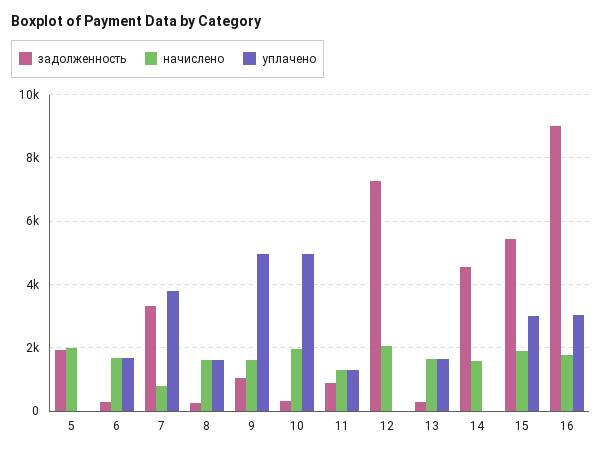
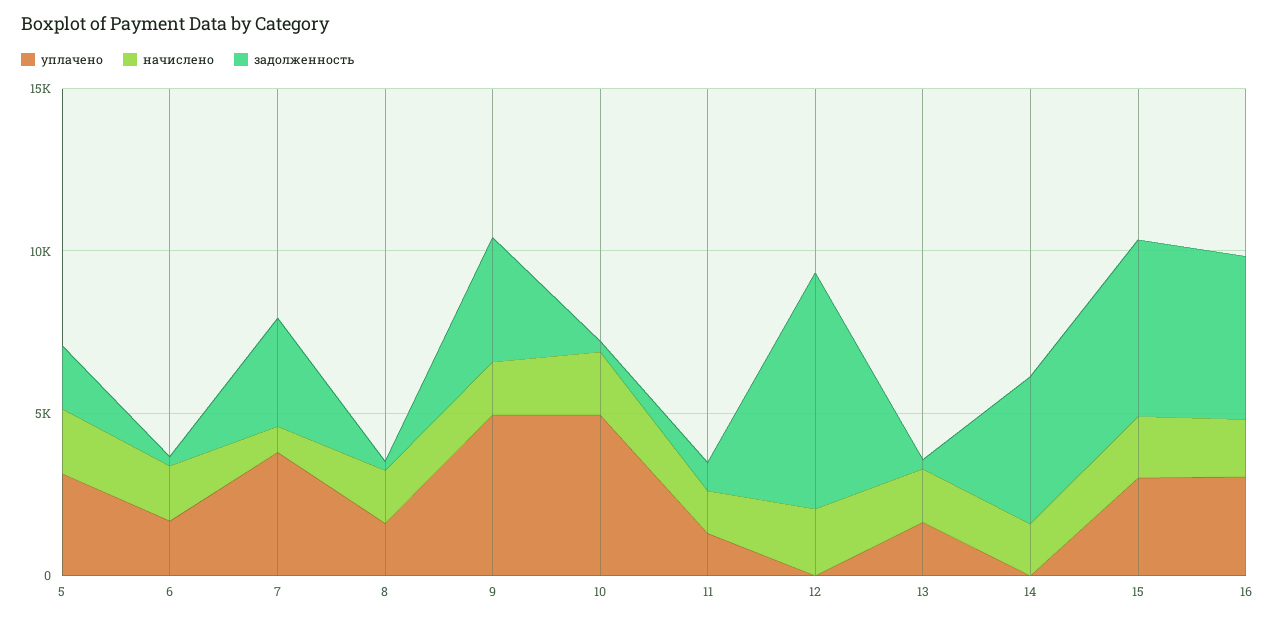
  {
    "задолженность": {
      "5": 2000,
      "6": 200,
      "7": 3400,
      "8": 200,
-     "9": 1000,
+     "9": 4000,
      "10": 400,
      "11": 800,
      "12": 7200,
      "13": 200,
      "14": 4600,
      "15": 5400,
-     "16": 9000
+     "16": 5000
    },
    "начислено": {
      "5": 2000,
      "6": 1600,
      "7": 800,
      "8": 1600,
      "9": 1600,
      "10": 2000,
      "11": 1400,
      "12": 2000,
      "13": 1600,
      "14": 1600,
      "15": 2000,
      "16": 1800
    },
    "уплачено": {
-     "5": 0,
+     "5": 3000,
      "6": 1600,
      "7": 3800,
      "8": 1600,
      "9": 5000,
      "10": 5000,
      "11": 1400,
      "12": 0,
      "13": 1600,
      "14": 0,
      "15": 3000,
      "16": 3000
    }
  }

